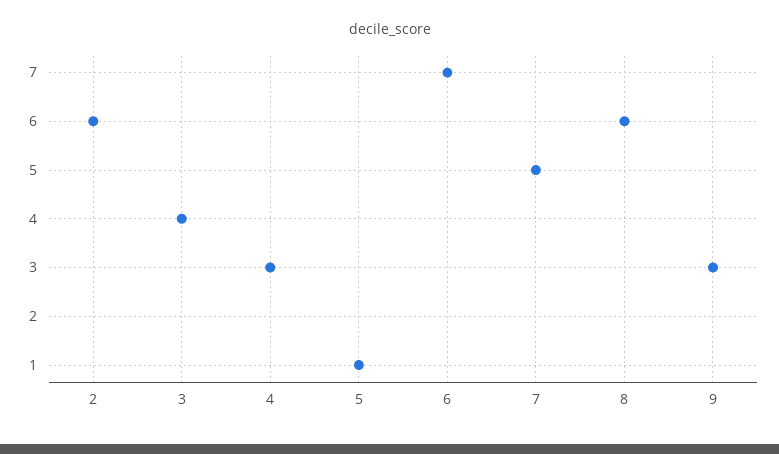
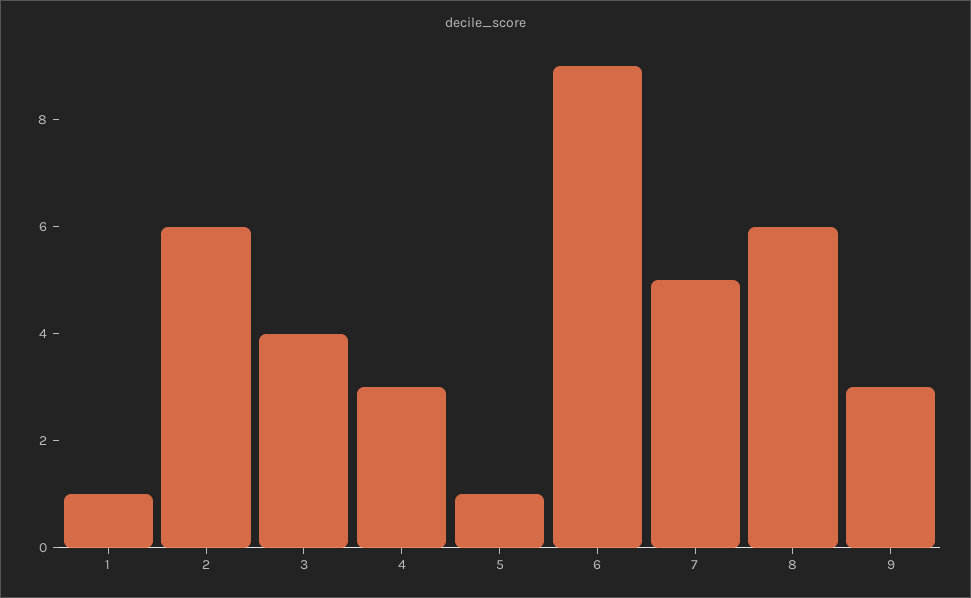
  {
    "2": 6,
    "3": 4,
    "4": 3,
    "5": 1,
-   "6": 7,
+   "6": 9,
    "7": 5,
    "8": 6,
-   "9": 3
+   "9": 3,
+   "1": 1
  }

